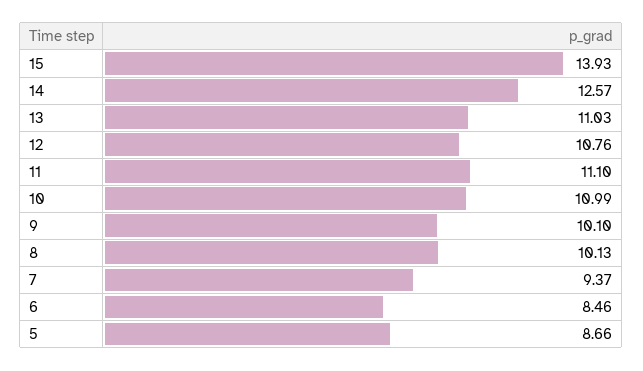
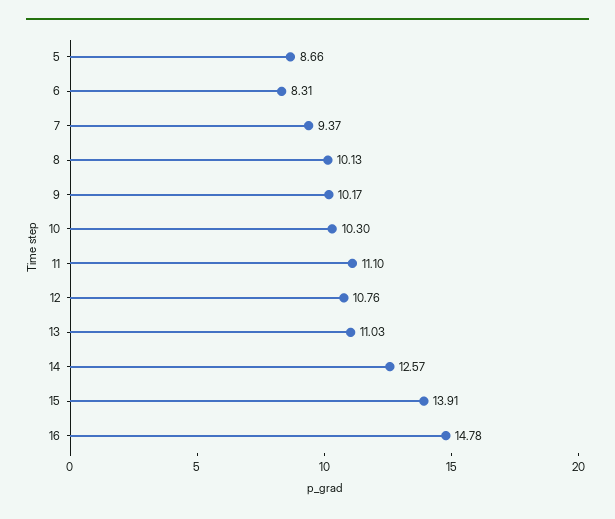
  {
-   "15": 13.93,
+   "15": 13.91,
    "14": 12.57,
    "13": 11.03,
    "12": 10.76,
    "11": 11.1,
-   "10": 10.99,
+   "10": 10.3,
-   "9": 10.1,
+   "9": 10.17,
    "8": 10.13,
    "7": 9.37,
-   "6": 8.46,
+   "6": 8.31,
-   "5": 8.66
+   "5": 8.66,
+   "16": 14.78
  }

